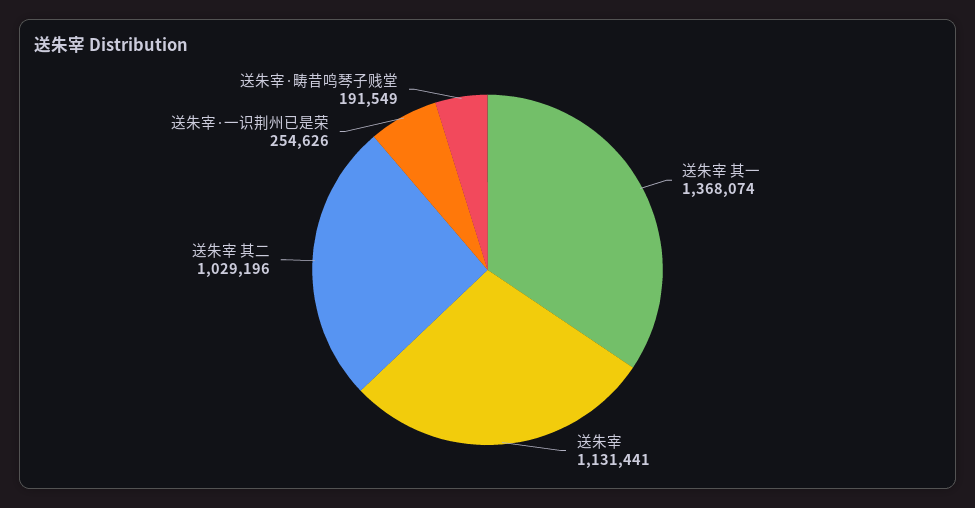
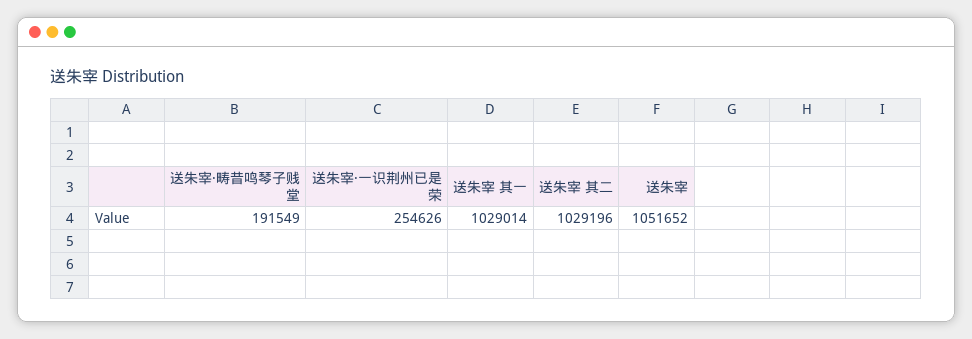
  {
-   "送朱宰 其一": 1368074,
+   "送朱宰 其一": 1029014,
-   "送朱宰": 1131441,
+   "送朱宰": 1051652,
    "送朱宰 其二": 1029196,
    "送朱宰·一识荆州已是荣": 254626,
    "送朱宰·畴昔鸣琴子贱堂": 191549
  }

